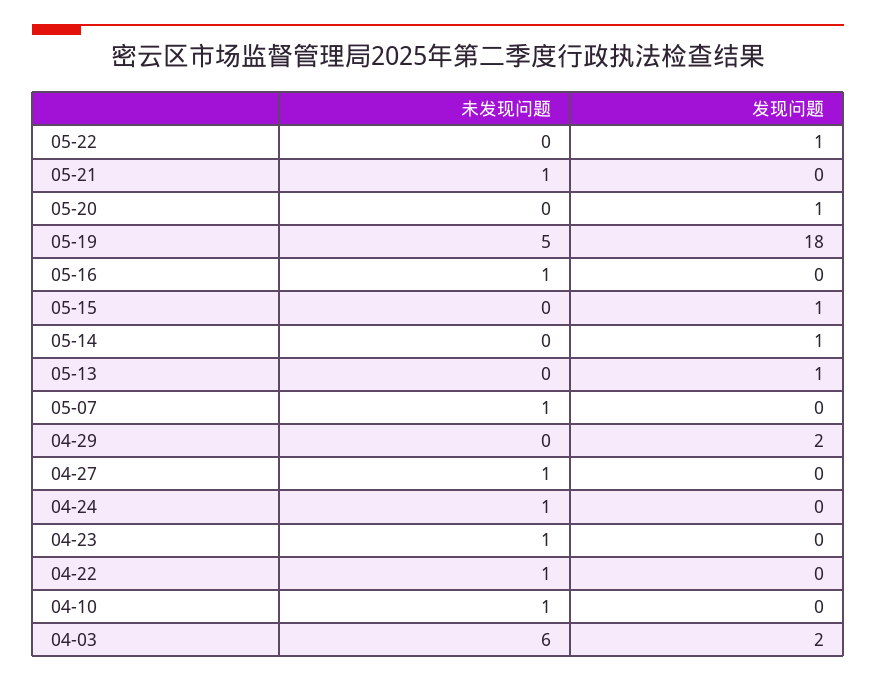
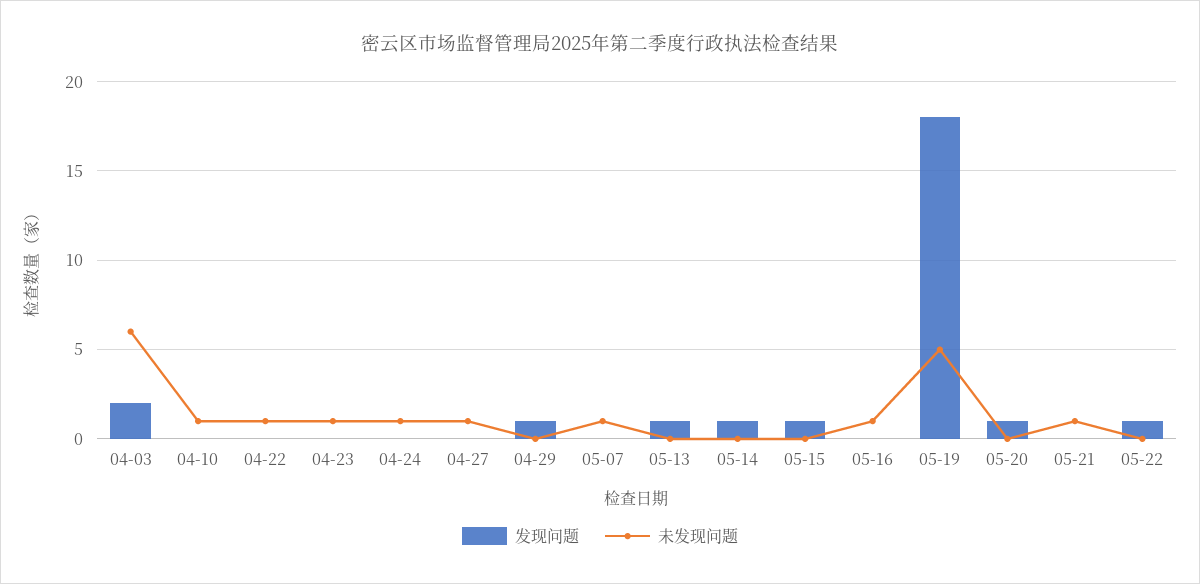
  {
    "未发现问题": {
      "05-22": 0,
      "05-21": 1,
      "05-20": 0,
      "05-19": 5,
      "05-16": 1,
      "05-15": 0,
      "05-14": 0,
      "05-13": 0,
      "05-07": 1,
      "04-29": 0,
      "04-27": 1,
      "04-24": 1,
      "04-23": 1,
      "04-22": 1,
      "04-10": 1,
      "04-03": 6
    },
    "发现问题": {
      "05-22": 1,
      "05-21": 0,
      "05-20": 1,
      "05-19": 18,
      "05-16": 0,
      "05-15": 1,
      "05-14": 1,
      "05-13": 1,
      "05-07": 0,
-     "04-29": 2,
+     "04-29": 1,
      "04-27": 0,
      "04-24": 0,
      "04-23": 0,
      "04-22": 0,
      "04-10": 0,
      "04-03": 2
    }
  }

